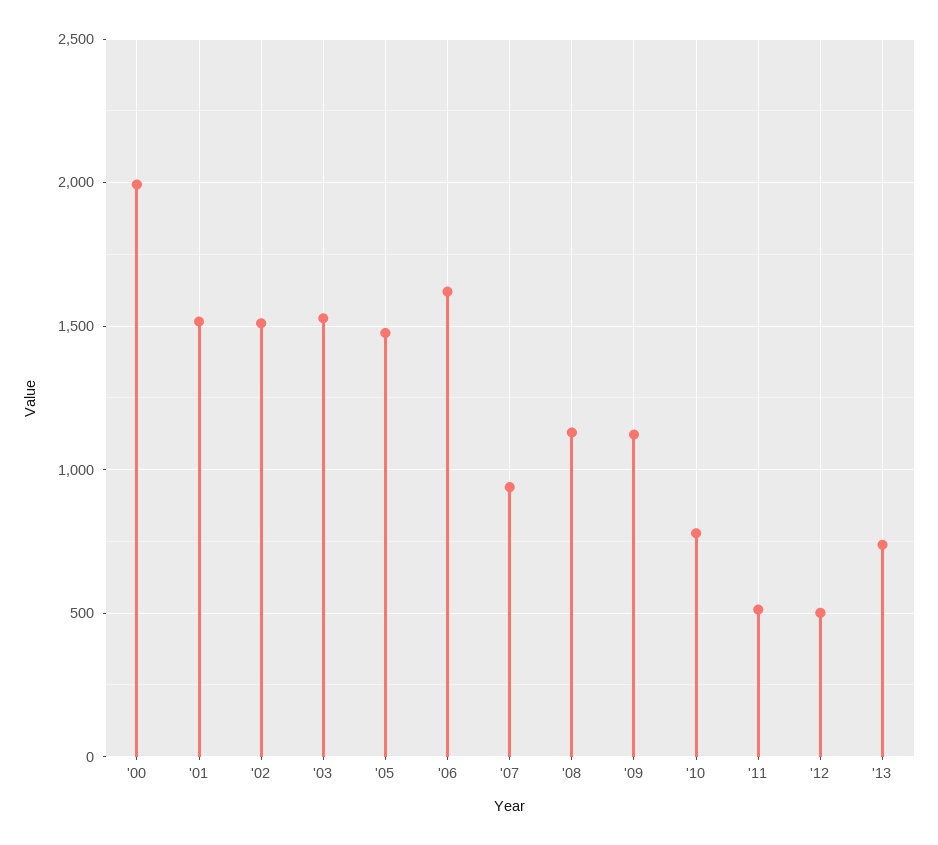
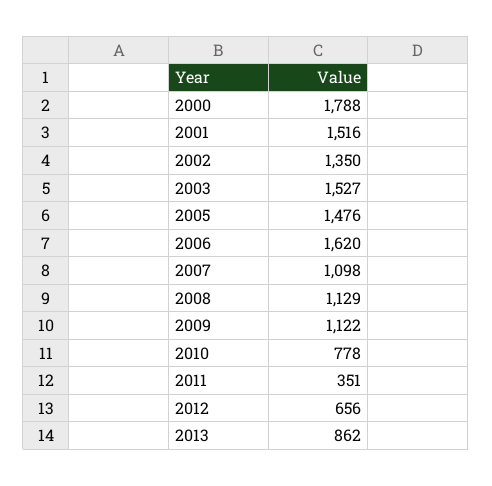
  {
-   "'00": 2000,
+   "'00": 1788,
    "'01": 1516,
-   "'02": 1500,
+   "'02": 1350,
    "'03": 1527,
    "'05": 1476,
    "'06": 1620,
-   "'07": 950,
+   "'07": 1098,
    "'08": 1129,
    "'09": 1122,
    "'10": 778,
-   "'11": 500,
+   "'11": 351,
-   "'12": 500,
+   "'12": 656,
-   "'13": 750
+   "'13": 862
  }

